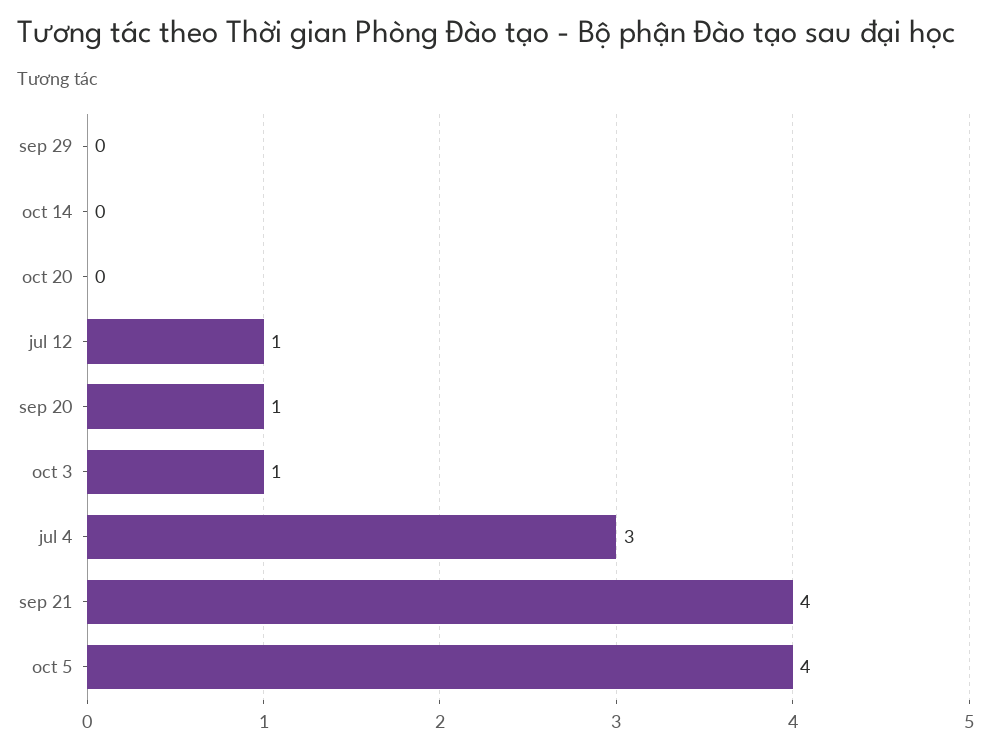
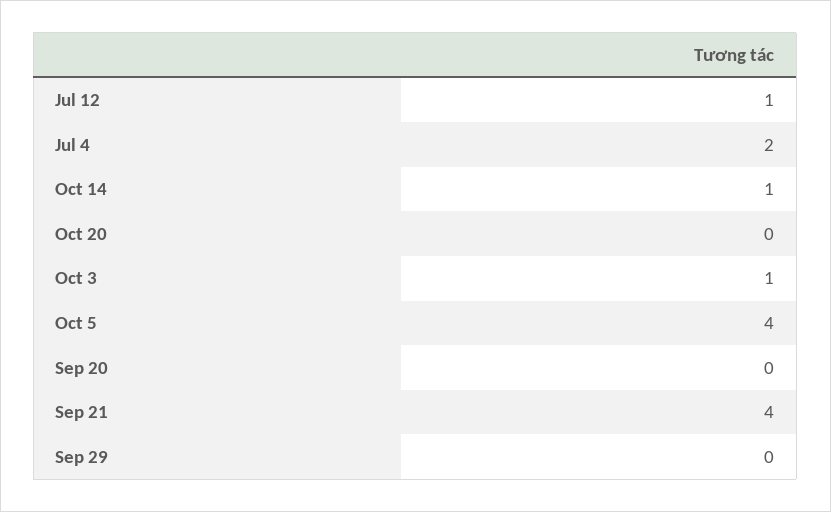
  {
    "sep 29": 0,
-   "oct 14": 0,
+   "oct 14": 1,
    "oct 20": 0,
    "jul 12": 1,
-   "sep 20": 1,
+   "sep 20": 0,
    "oct 3": 1,
-   "jul 4": 3,
+   "jul 4": 2,
    "sep 21": 4,
    "oct 5": 4
  }

